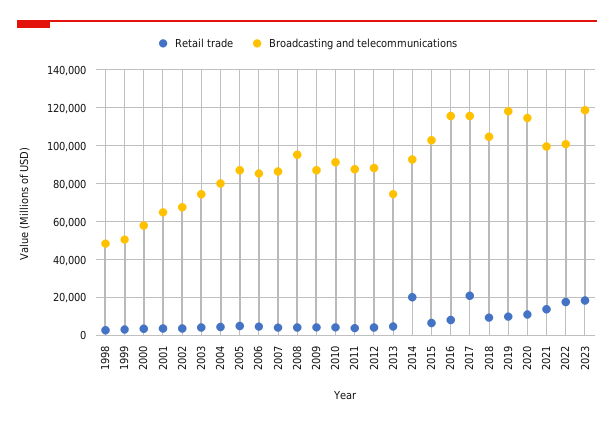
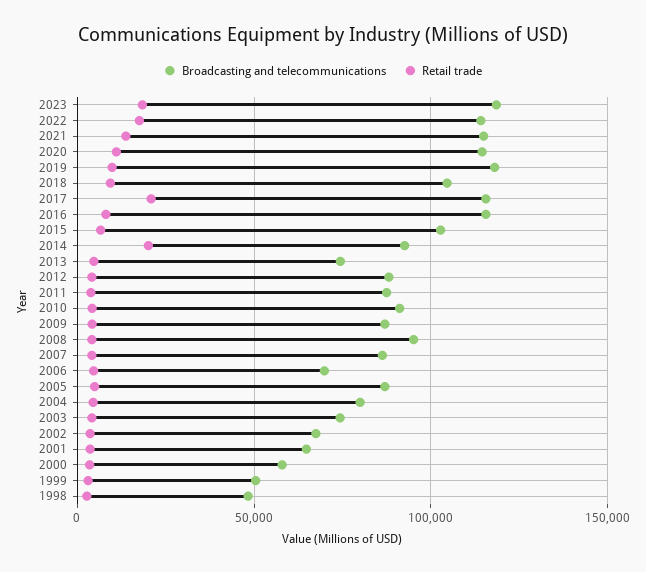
  {
    "Retail trade": {
      "1998": 5000,
      "1999": 5000,
      "2000": 5000,
      "2001": 5000,
      "2002": 5000,
      "2003": 5000,
      "2004": 5000,
      "2005": 5000,
      "2006": 5000,
      "2007": 5000,
      "2008": 5000,
      "2009": 5000,
      "2010": 5000,
      "2011": 5000,
      "2012": 5000,
      "2013": 5000,
      "2014": 20000,
      "2015": 5000,
      "2016": 10000,
      "2017": 20000,
      "2018": 10000,
      "2019": 10000,
      "2020": 10000,
      "2021": 15000,
      "2022": 20000,
      "2023": 20000
    },
    "Broadcasting and telecommunications": {
      "1998": 50000,
      "1999": 50000,
      "2000": 60000,
      "2001": 65000,
      "2002": 65000,
      "2003": 75000,
      "2004": 80000,
      "2005": 85000,
-     "2006": 85000,
+     "2006": 70000,
      "2007": 85000,
      "2008": 95000,
      "2009": 85000,
      "2010": 90000,
      "2011": 85000,
      "2012": 90000,
      "2013": 75000,
      "2014": 95000,
      "2015": 105000,
      "2016": 115000,
      "2017": 115000,
      "2018": 105000,
      "2019": 120000,
      "2020": 115000,
-     "2021": 100000,
+     "2021": 115000,
-     "2022": 100000,
+     "2022": 115000,
      "2023": 120000
    }
  }

